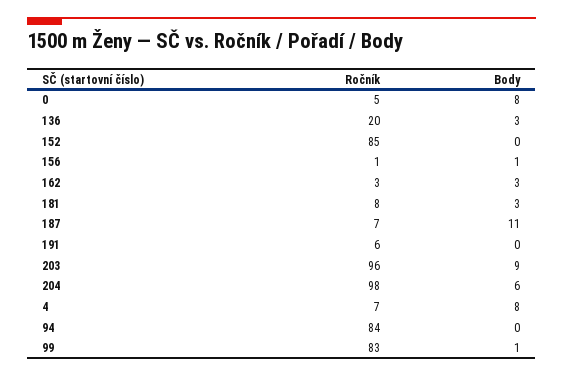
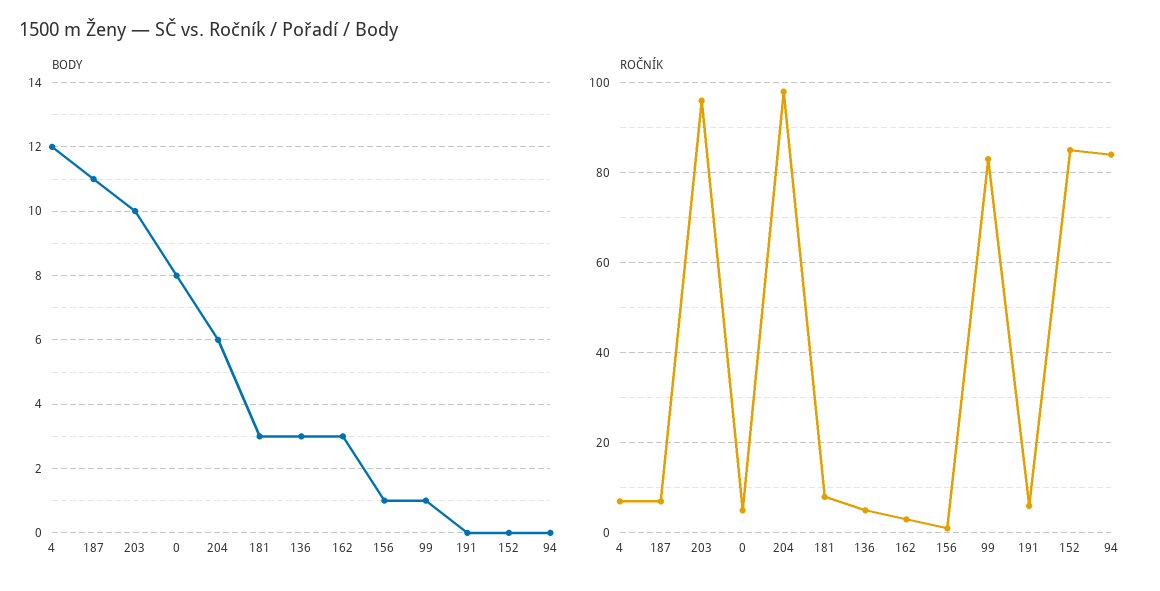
  {
    "Ročník": {
      "0": 5,
-     "136": 20,
+     "136": 5,
      "152": 85,
      "156": 1,
      "162": 3,
      "181": 8,
      "187": 7,
      "191": 6,
      "203": 96,
      "204": 98,
      "4": 7,
      "94": 84,
      "99": 83
    },
    "Body": {
      "0": 8,
      "136": 3,
      "152": 0,
      "156": 1,
      "162": 3,
      "181": 3,
      "187": 11,
      "191": 0,
-     "203": 9,
+     "203": 10,
      "204": 6,
-     "4": 8,
+     "4": 12,
      "94": 0,
      "99": 1
    }
  }

